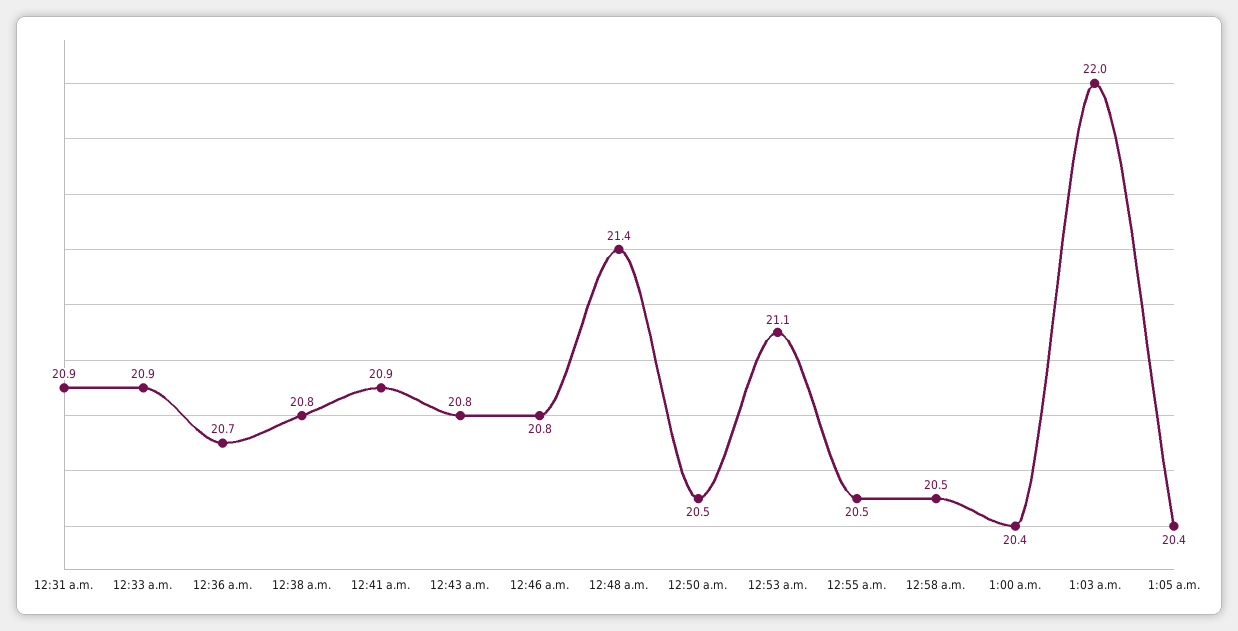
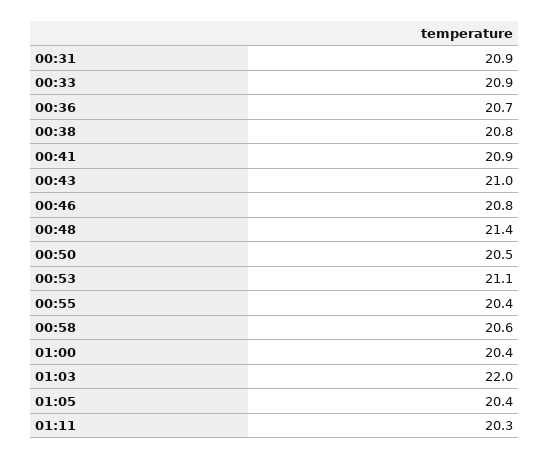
  {
    "12:31 a.m.": 20.9,
    "12:33 a.m.": 20.9,
    "12:36 a.m.": 20.7,
    "12:38 a.m.": 20.8,
    "12:41 a.m.": 20.9,
-   "12:43 a.m.": 20.8,
+   "12:43 a.m.": 21,
    "12:46 a.m.": 20.8,
    "12:48 a.m.": 21.4,
    "12:50 a.m.": 20.5,
    "12:53 a.m.": 21.1,
-   "12:55 a.m.": 20.5,
+   "12:55 a.m.": 20.4,
-   "12:58 a.m.": 20.5,
+   "12:58 a.m.": 20.6,
    "1:00 a.m.": 20.4,
    "1:03 a.m.": 22,
-   "1:05 a.m.": 20.4
+   "1:05 a.m.": 20.4,
+   "01:11": 20.3
  }

